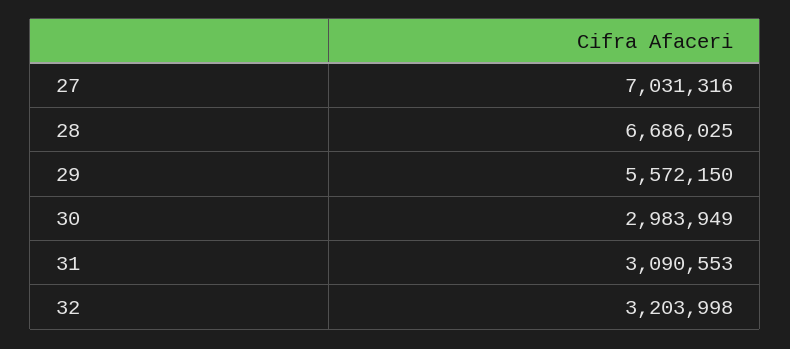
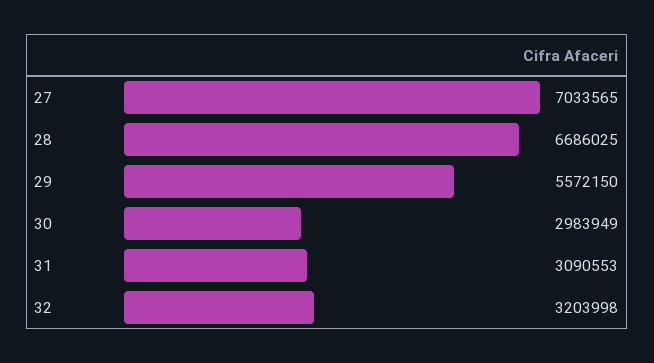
  {
-   "27": 7031316,
+   "27": 7033565,
    "28": 6686025,
    "29": 5572150,
    "30": 2983949,
    "31": 3090553,
    "32": 3203998
  }

